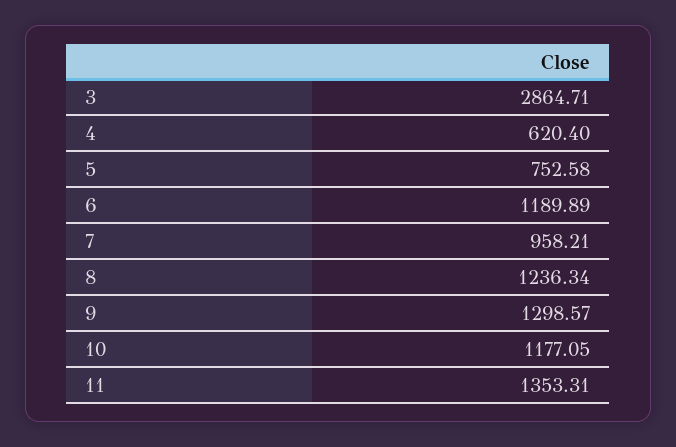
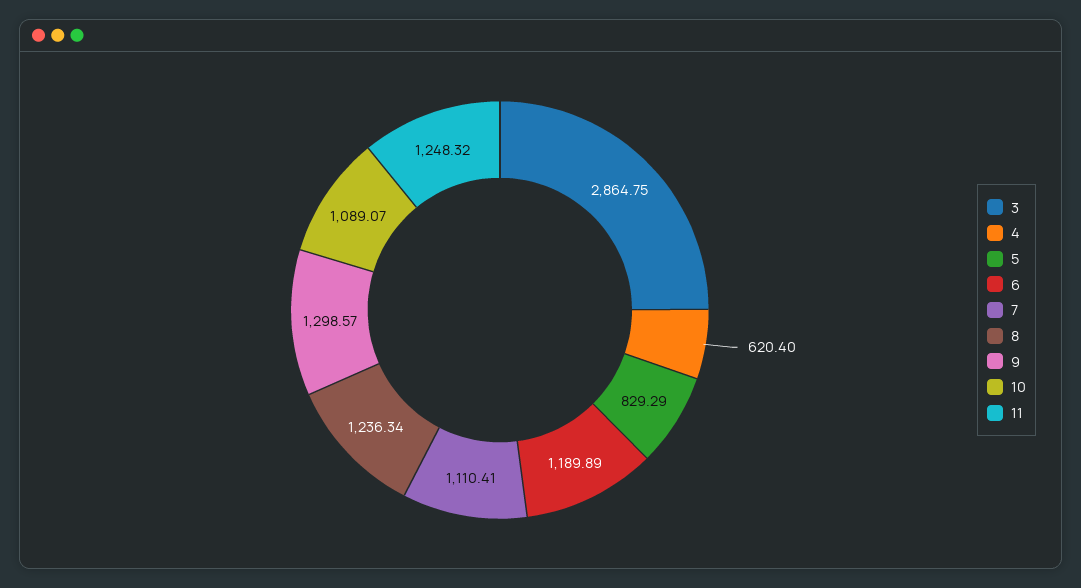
  {
-   "3": 2864.71,
+   "3": 2864.75,
    "4": 620.4,
-   "5": 752.58,
+   "5": 829.29,
    "6": 1189.89,
-   "7": 958.21,
+   "7": 1110.41,
    "8": 1236.34,
    "9": 1298.57,
-   "10": 1177.05,
+   "10": 1089.07,
-   "11": 1353.31
+   "11": 1248.32
  }

